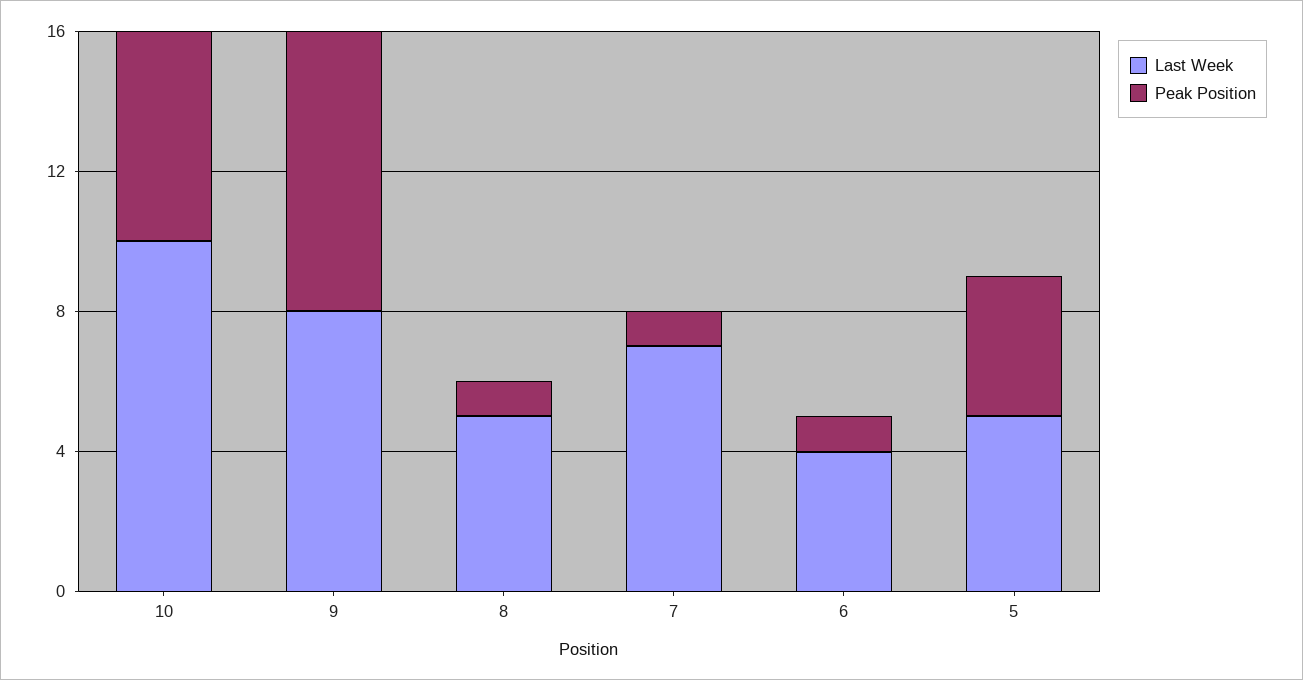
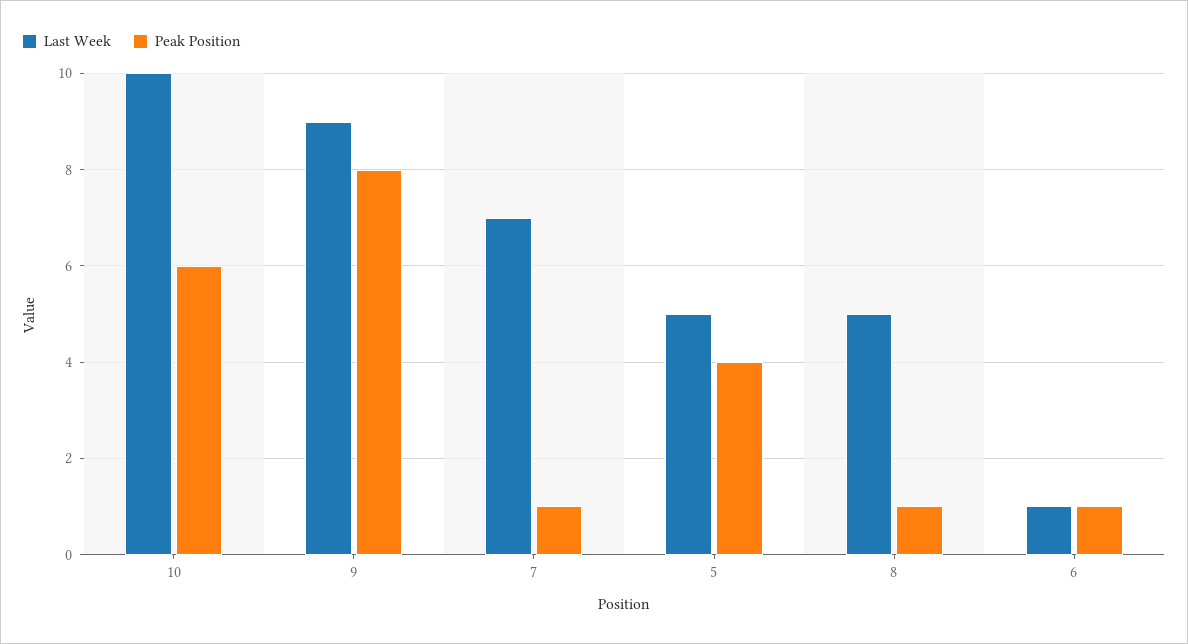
  {
    "Last Week": {
      "10": 10,
-     "9": 8,
+     "9": 9,
      "8": 5,
      "7": 7,
-     "6": 4,
+     "6": 1,
      "5": 5
    },
    "Peak Position": {
      "10": 6,
      "9": 8,
      "8": 1,
      "7": 1,
      "6": 1,
      "5": 4
    }
  }

